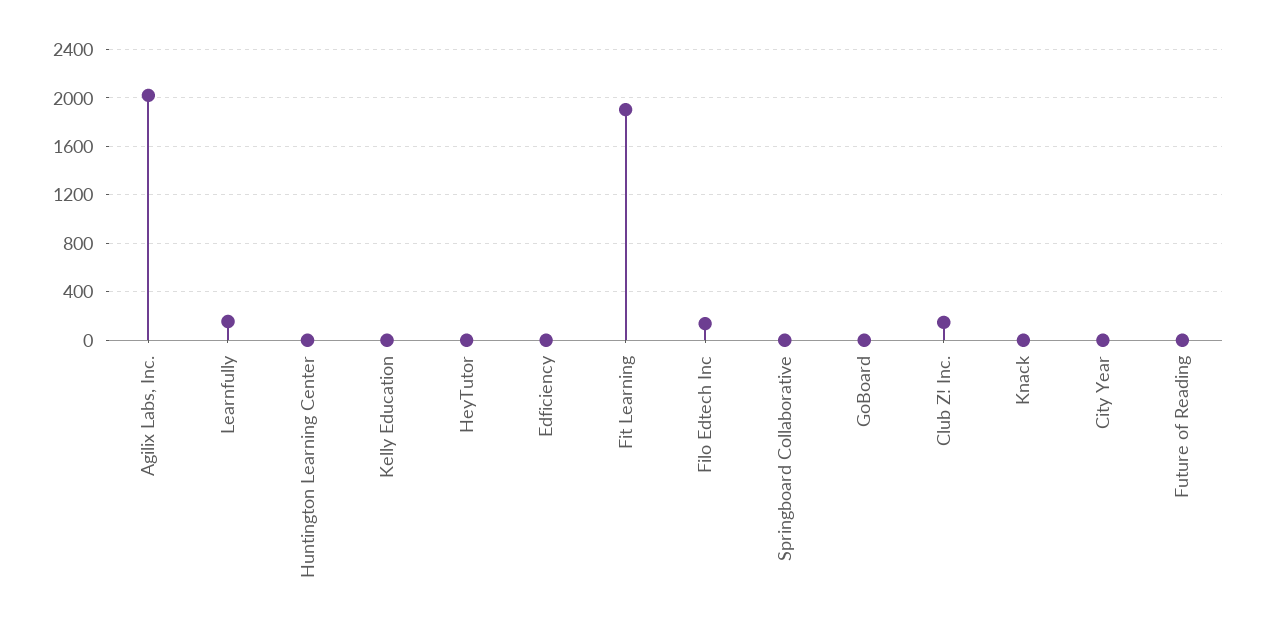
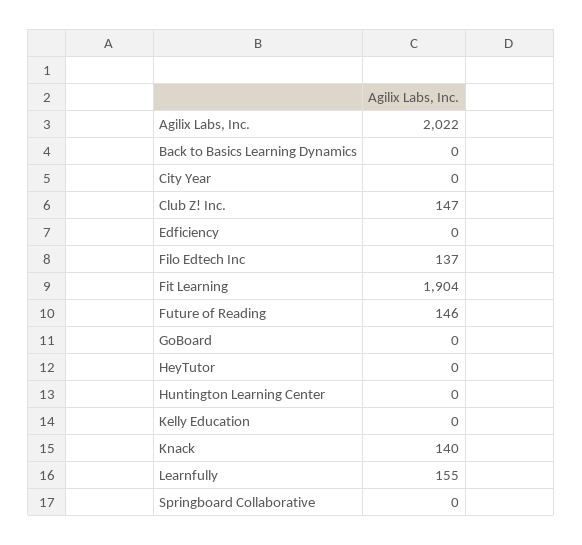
  {
    "Agilix Labs, Inc.": 2022,
    "Learnfully": 155,
    "Huntington Learning Center": 0,
    "Kelly Education": 0,
    "HeyTutor": 0,
    "Edficiency": 0,
    "Fit Learning": 1904,
    "Filo Edtech Inc": 137,
    "Springboard Collaborative": 0,
    "GoBoard": 0,
    "Club Z! Inc.": 147,
-   "Knack": 0,
+   "Knack": 140,
    "City Year": 0,
-   "Future of Reading": 0
+   "Future of Reading": 146,
+   "Back to Basics Learning Dynamics": 0
  }

